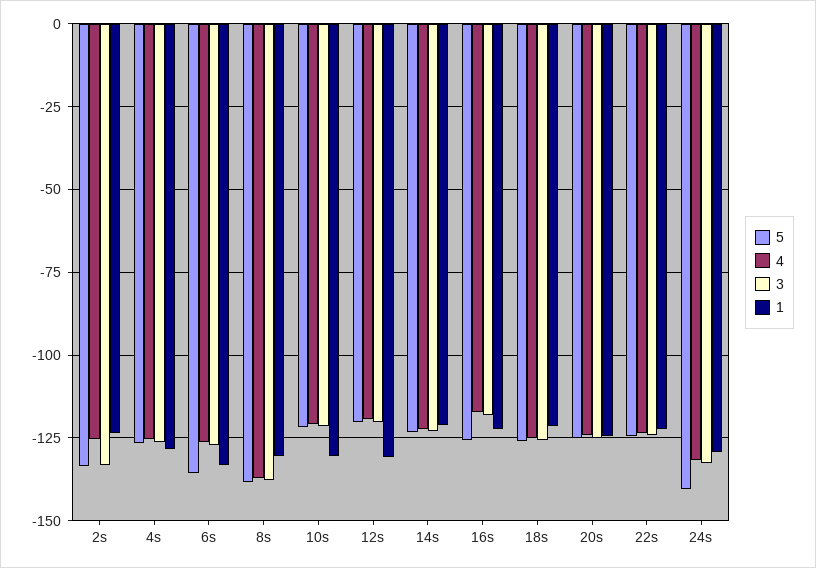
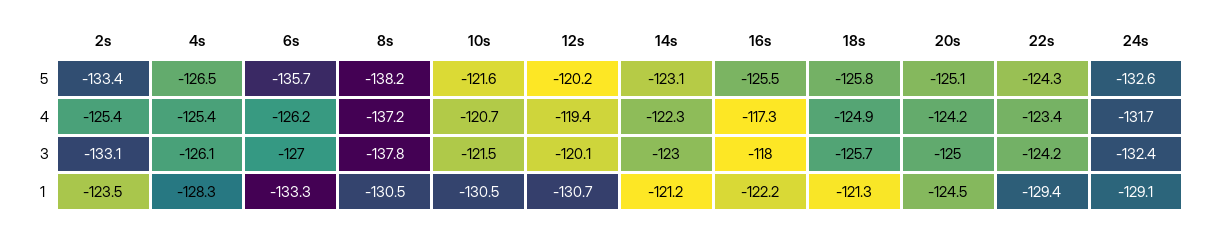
  {
    "5": {
      "2s": -133.4,
      "4s": -126.5,
      "6s": -135.7,
      "8s": -138.2,
      "10s": -121.6,
      "12s": -120.2,
      "14s": -123.1,
      "16s": -125.5,
      "18s": -125.8,
      "20s": -125.1,
      "22s": -124.3,
-     "24s": -140
+     "24s": -132.6
    },
    "4": {
      "2s": -125.4,
      "4s": -125.4,
      "6s": -126.2,
      "8s": -137.2,
      "10s": -120.7,
      "12s": -119.4,
      "14s": -122.3,
      "16s": -117.3,
      "18s": -124.9,
      "20s": -124.2,
      "22s": -123.4,
      "24s": -131.7
    },
    "3": {
      "2s": -133.1,
      "4s": -126.1,
      "6s": -127,
      "8s": -137.8,
      "10s": -121.5,
      "12s": -120.1,
      "14s": -123,
      "16s": -118,
      "18s": -125.7,
      "20s": -125,
      "22s": -124.2,
      "24s": -132.4
    },
    "1": {
      "2s": -123.5,
      "4s": -128.3,
      "6s": -133.3,
      "8s": -130.5,
      "10s": -130.5,
      "12s": -130.7,
      "14s": -121.2,
      "16s": -122.2,
      "18s": -121.3,
      "20s": -124.5,
-     "22s": -122.5,
+     "22s": -129.4,
      "24s": -129.1
    }
  }

